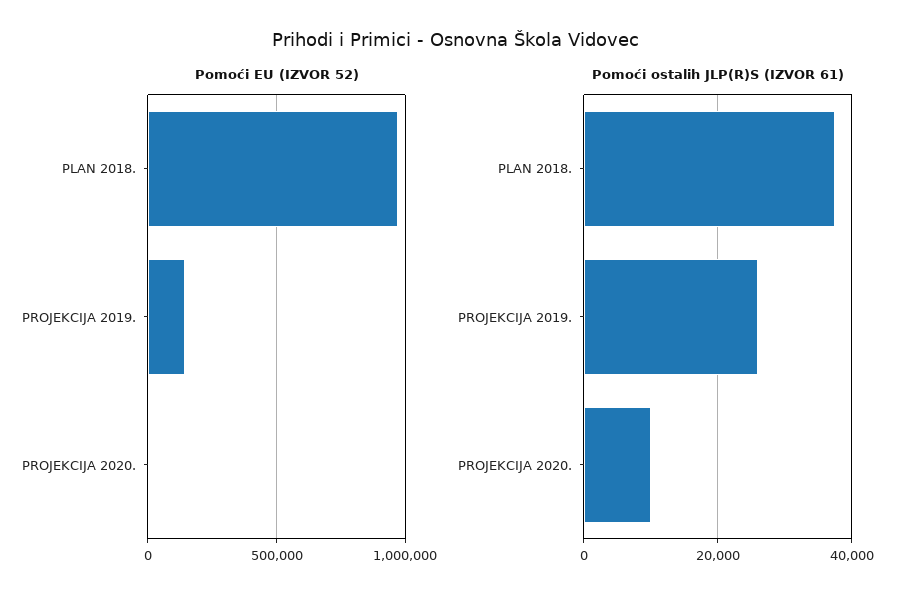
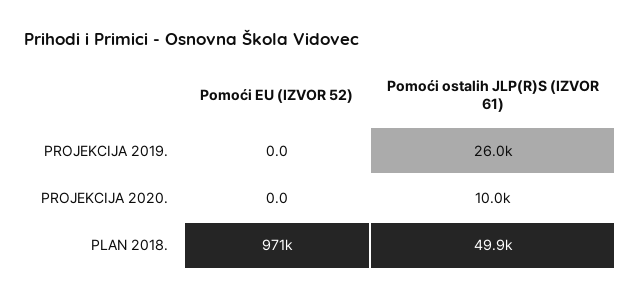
  {
    "Pomoći EU (IZVOR 52)": {
      "PLAN 2018.": 971000,
-     "PROJEKCIJA 2019.": 150000,
+     "PROJEKCIJA 2019.": 0,
      "PROJEKCIJA 2020.": 0
    },
    "Pomoći ostalih JLP(R)S (IZVOR 61)": {
-     "PLAN 2018.": 38000,
+     "PLAN 2018.": 49900,
      "PROJEKCIJA 2019.": 26000,
      "PROJEKCIJA 2020.": 10000
    }
  }

